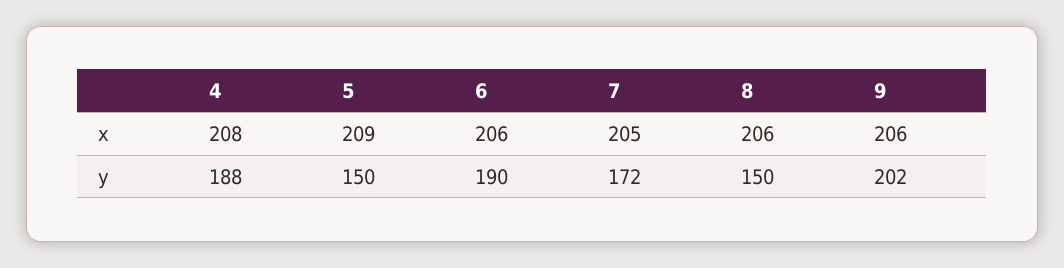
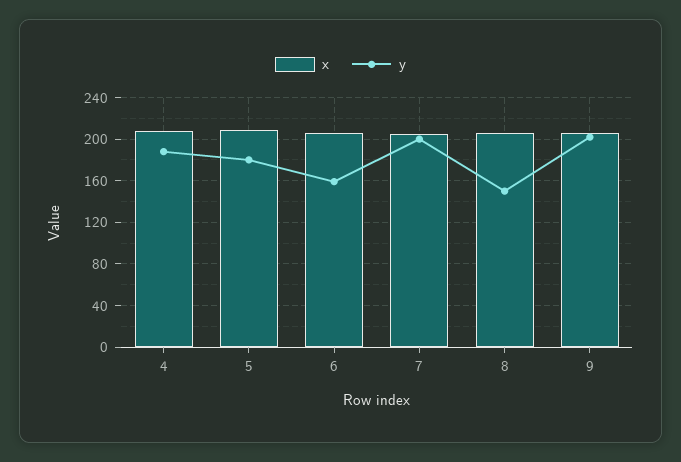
  {
    "x": {
      "4": 208,
      "5": 209,
      "6": 206,
      "7": 205,
      "8": 206,
      "9": 206
    },
    "y": {
      "4": 188,
-     "5": 150,
+     "5": 180,
-     "6": 190,
+     "6": 160,
-     "7": 172,
+     "7": 200,
      "8": 150,
      "9": 202
    }
  }

